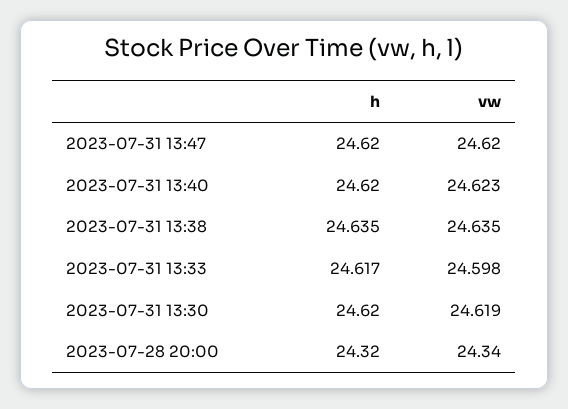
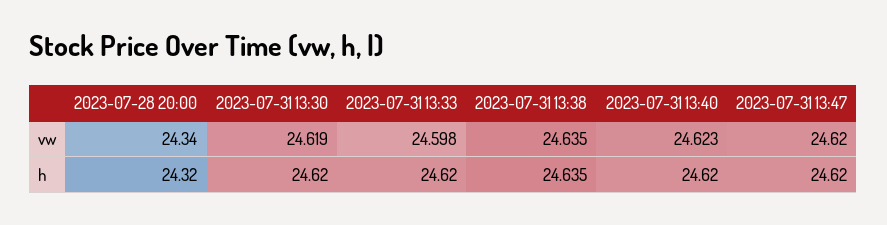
  {
    "h": {
      "2023-07-31 13:47": 24.62,
      "2023-07-31 13:40": 24.62,
      "2023-07-31 13:38": 24.635,
-     "2023-07-31 13:33": 24.617,
+     "2023-07-31 13:33": 24.62,
      "2023-07-31 13:30": 24.62,
      "2023-07-28 20:00": 24.32
    },
    "vw": {
      "2023-07-31 13:47": 24.62,
      "2023-07-31 13:40": 24.623,
      "2023-07-31 13:38": 24.635,
      "2023-07-31 13:33": 24.598,
      "2023-07-31 13:30": 24.619,
      "2023-07-28 20:00": 24.34
    }
  }

